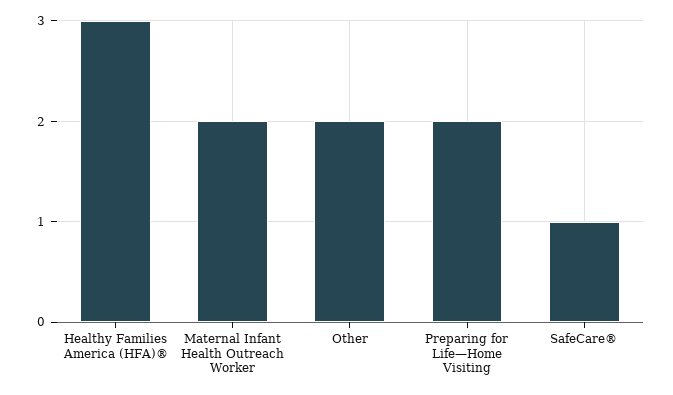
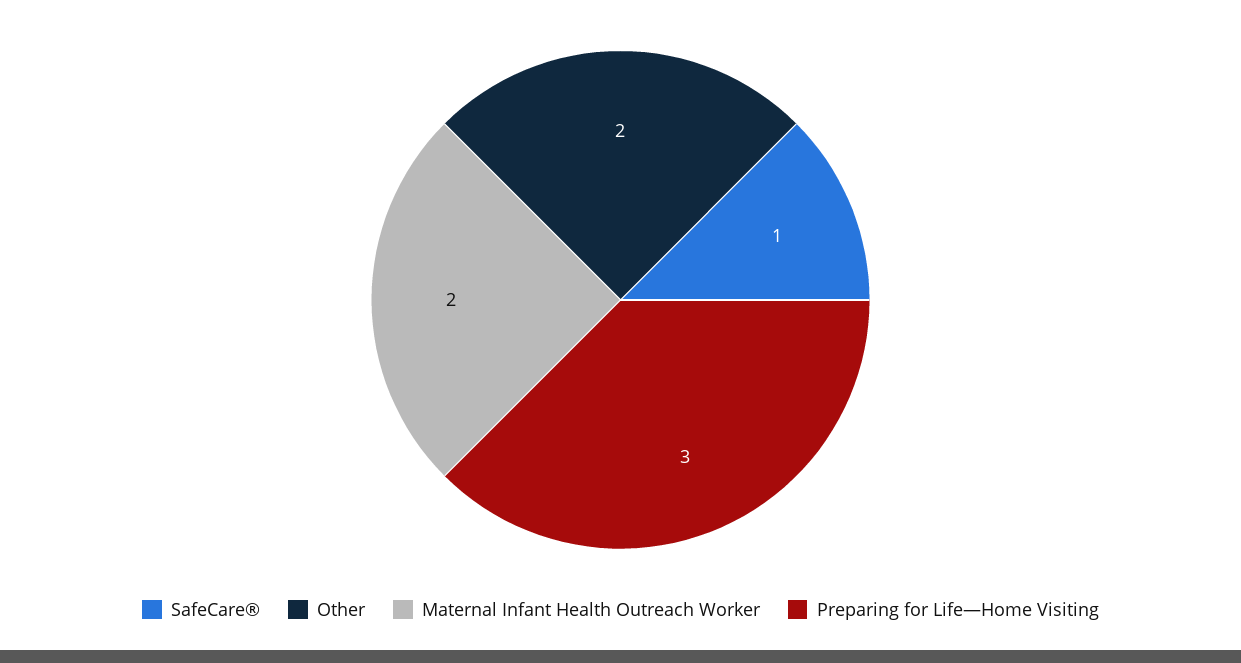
  {
-   "Healthy Families America (HFA)®": 3,
    "Maternal Infant Health Outreach Worker": 2,
    "Other": 2,
-   "Preparing for Life—Home Visiting": 2,
+   "Preparing for Life—Home Visiting": 3,
    "SafeCare®": 1
  }

